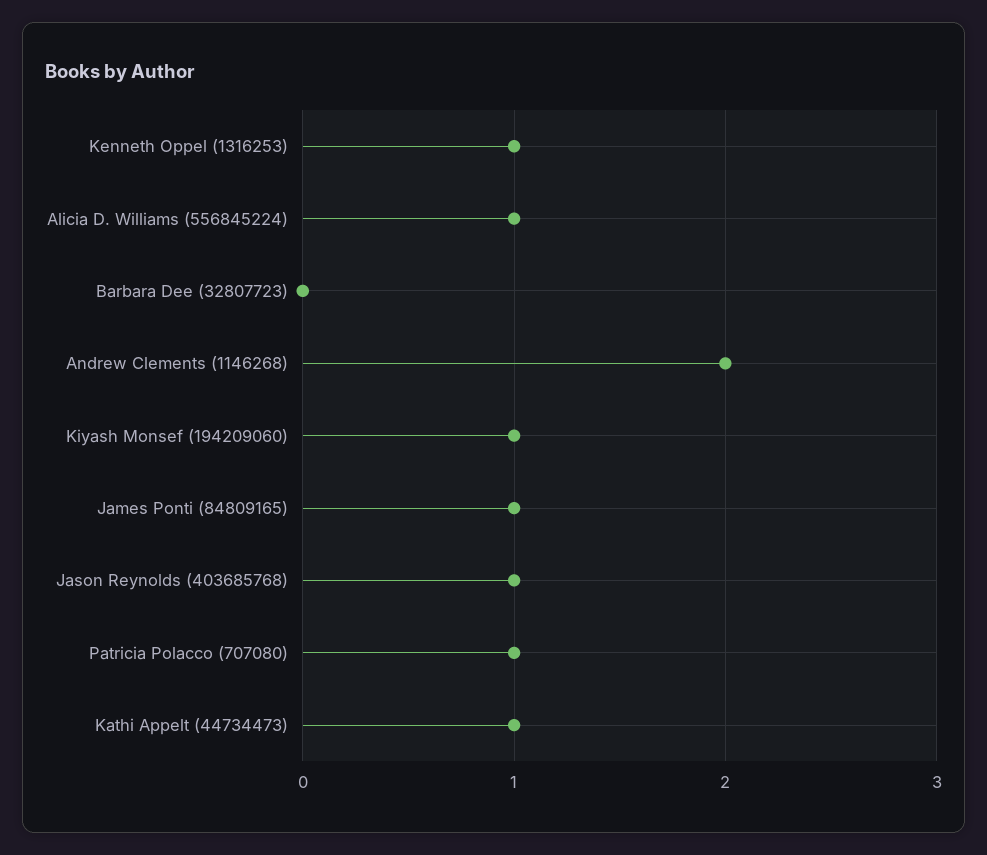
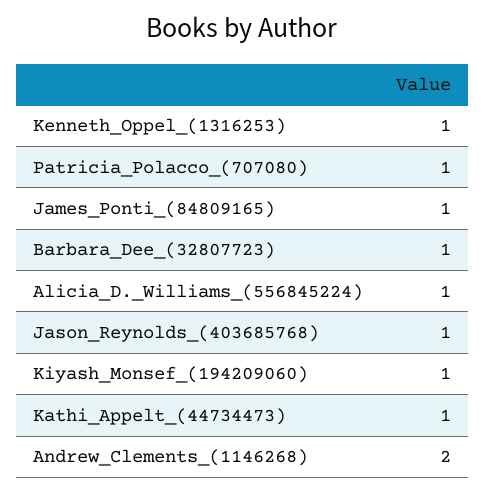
  {
    "Kenneth Oppel (1316253)": 1,
    "Alicia D. Williams (556845224)": 1,
-   "Barbara Dee (32807723)": 0,
+   "Barbara Dee (32807723)": 1,
    "Andrew Clements (1146268)": 2,
    "Kiyash Monsef (194209060)": 1,
    "James Ponti (84809165)": 1,
    "Jason Reynolds (403685768)": 1,
    "Patricia Polacco (707080)": 1,
    "Kathi Appelt (44734473)": 1
  }

